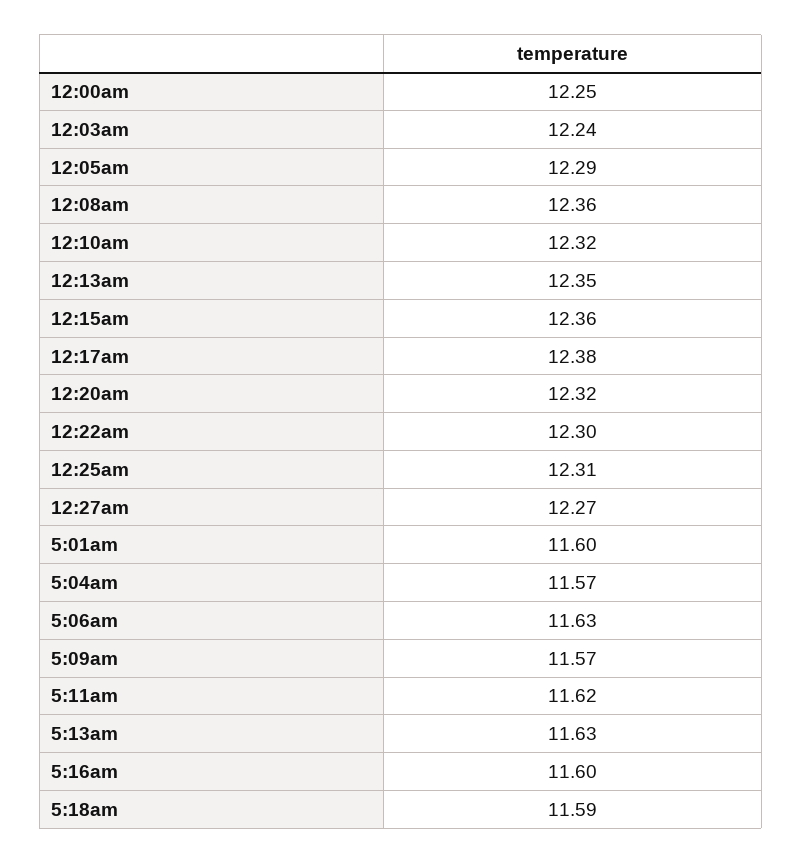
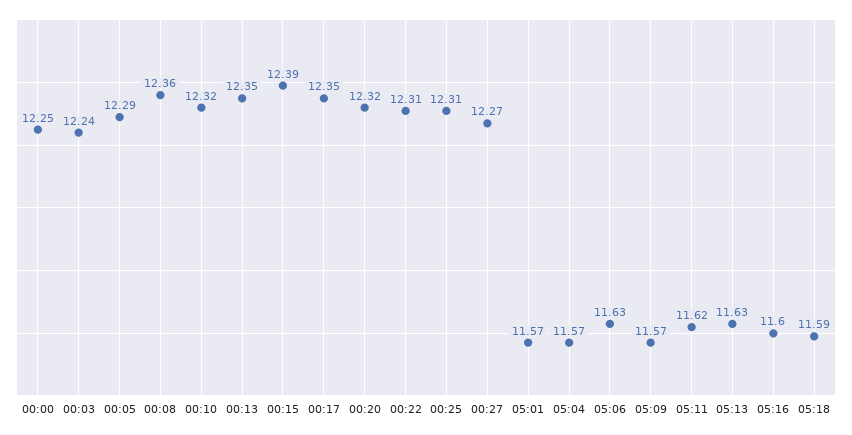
  {
    "12:00am": 12.25,
    "12:03am": 12.24,
    "12:05am": 12.29,
    "12:08am": 12.36,
    "12:10am": 12.32,
    "12:13am": 12.35,
-   "12:15am": 12.36,
+   "12:15am": 12.39,
-   "12:17am": 12.38,
+   "12:17am": 12.35,
    "12:20am": 12.32,
-   "12:22am": 12.3,
+   "12:22am": 12.31,
    "12:25am": 12.31,
    "12:27am": 12.27,
-   "5:01am": 11.6,
+   "5:01am": 11.57,
    "5:04am": 11.57,
    "5:06am": 11.63,
    "5:09am": 11.57,
    "5:11am": 11.62,
    "5:13am": 11.63,
    "5:16am": 11.6,
    "5:18am": 11.59
  }

